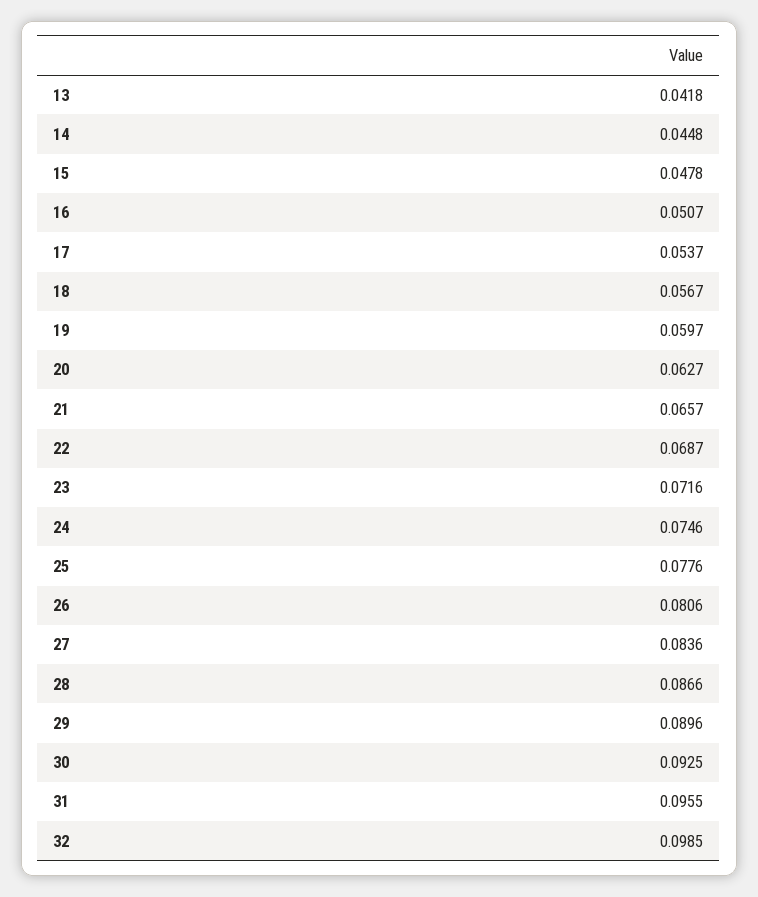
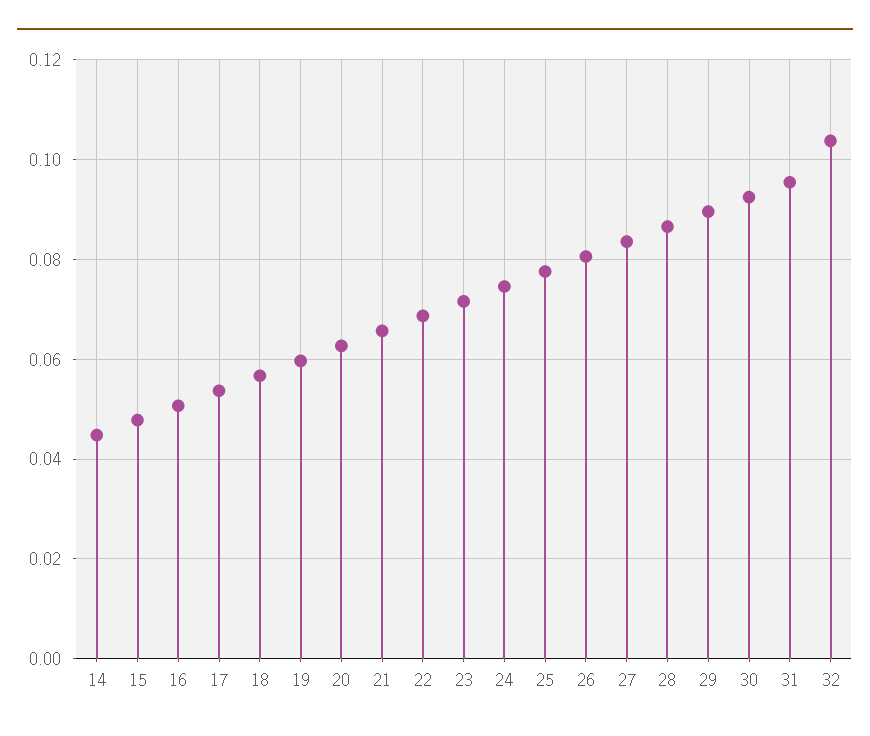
  {
-   "13": 0.0418,
    "14": 0.0448,
    "15": 0.0478,
    "16": 0.0507,
    "17": 0.0537,
    "18": 0.0567,
    "19": 0.0597,
    "20": 0.0627,
    "21": 0.0657,
    "22": 0.0687,
    "23": 0.0716,
    "24": 0.0746,
    "25": 0.0776,
    "26": 0.0806,
    "27": 0.0836,
    "28": 0.0866,
    "29": 0.0896,
    "30": 0.0925,
    "31": 0.0955,
-   "32": 0.0985
+   "32": 0.104
  }

